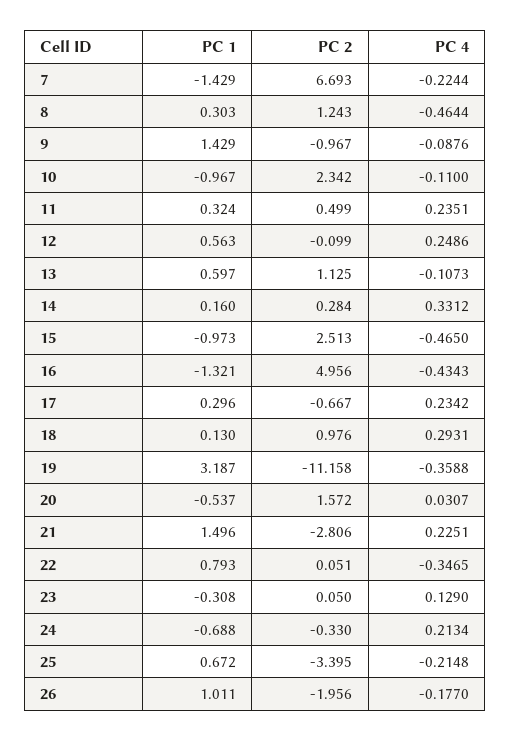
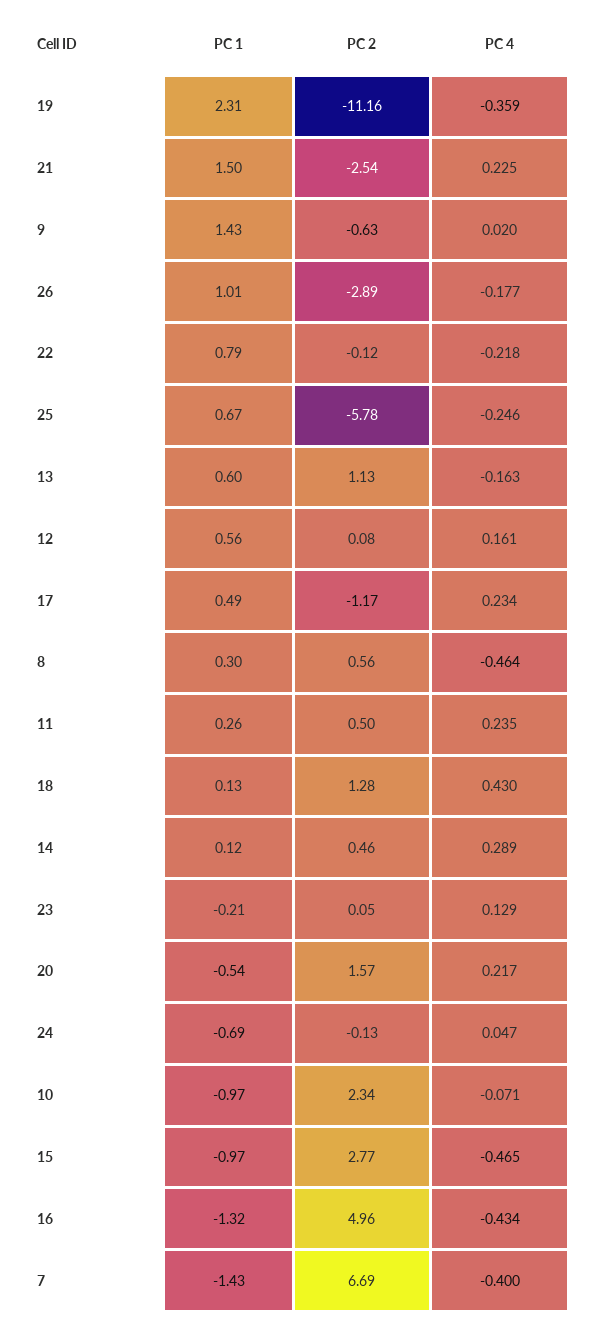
  {
    "PC 1": {
      "7": -1.429,
      "8": 0.303,
      "9": 1.429,
      "10": -0.967,
-     "11": 0.324,
+     "11": 0.26,
      "12": 0.563,
      "13": 0.597,
-     "14": 0.16,
+     "14": 0.12,
      "15": -0.973,
      "16": -1.321,
-     "17": 0.296,
+     "17": 0.49,
      "18": 0.13,
-     "19": 3.187,
+     "19": 2.31,
      "20": -0.537,
      "21": 1.496,
      "22": 0.793,
-     "23": -0.308,
+     "23": -0.21,
      "24": -0.688,
      "25": 0.672,
      "26": 1.011
    },
    "PC 2": {
      "7": 6.693,
-     "8": 1.243,
+     "8": 0.56,
-     "9": -0.967,
+     "9": -0.63,
      "10": 2.342,
      "11": 0.499,
-     "12": -0.099,
+     "12": 0.08,
      "13": 1.125,
-     "14": 0.284,
+     "14": 0.46,
-     "15": 2.513,
+     "15": 2.77,
      "16": 4.956,
-     "17": -0.667,
+     "17": -1.17,
-     "18": 0.976,
+     "18": 1.28,
      "19": -11.158,
      "20": 1.572,
-     "21": -2.806,
+     "21": -2.54,
-     "22": 0.051,
+     "22": -0.12,
      "23": 0.05,
-     "24": -0.33,
+     "24": -0.13,
-     "25": -3.395,
+     "25": -5.78,
-     "26": -1.956
+     "26": -2.89
    },
    "PC 4": {
-     "7": -0.2244,
+     "7": -0.4,
      "8": -0.4644,
-     "9": -0.0876,
+     "9": 0.02,
-     "10": -0.11,
+     "10": -0.071,
      "11": 0.2351,
-     "12": 0.2486,
+     "12": 0.161,
-     "13": -0.1073,
+     "13": -0.163,
-     "14": 0.3312,
+     "14": 0.289,
      "15": -0.465,
      "16": -0.4343,
      "17": 0.2342,
-     "18": 0.2931,
+     "18": 0.43,
      "19": -0.3588,
-     "20": 0.0307,
+     "20": 0.217,
      "21": 0.2251,
-     "22": -0.3465,
+     "22": -0.218,
      "23": 0.129,
-     "24": 0.2134,
+     "24": 0.047,
-     "25": -0.2148,
+     "25": -0.246,
      "26": -0.177
    }
  }

